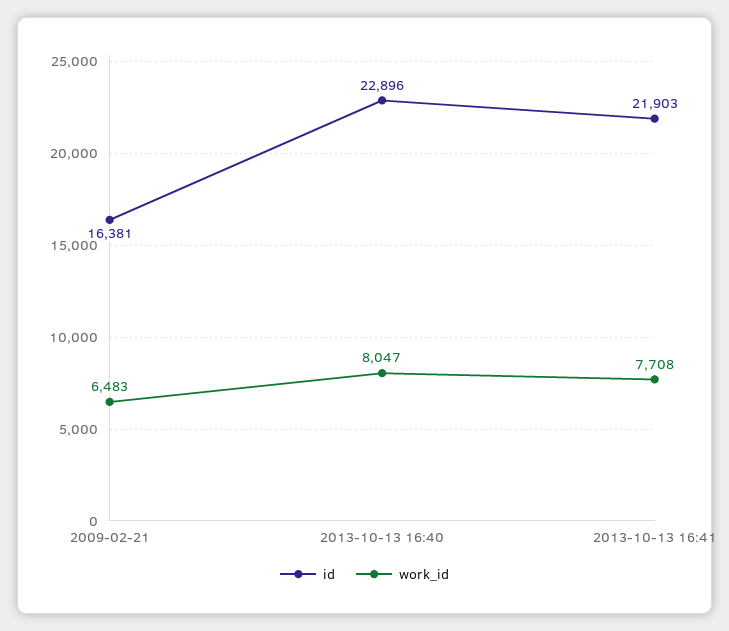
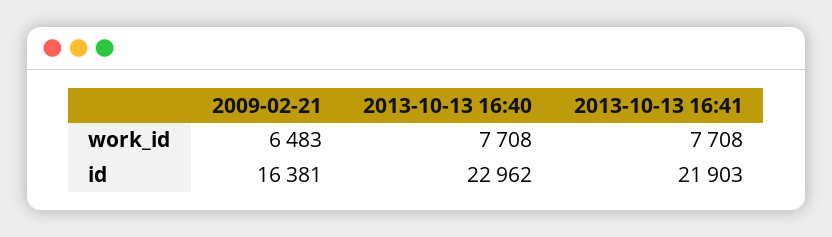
  {
    "id": {
      "2009-02-21": 16381,
-     "2013-10-13 16:40": 22896,
+     "2013-10-13 16:40": 22962,
      "2013-10-13 16:41": 21903
    },
    "work_id": {
      "2009-02-21": 6483,
-     "2013-10-13 16:40": 8047,
+     "2013-10-13 16:40": 7708,
      "2013-10-13 16:41": 7708
    }
  }

